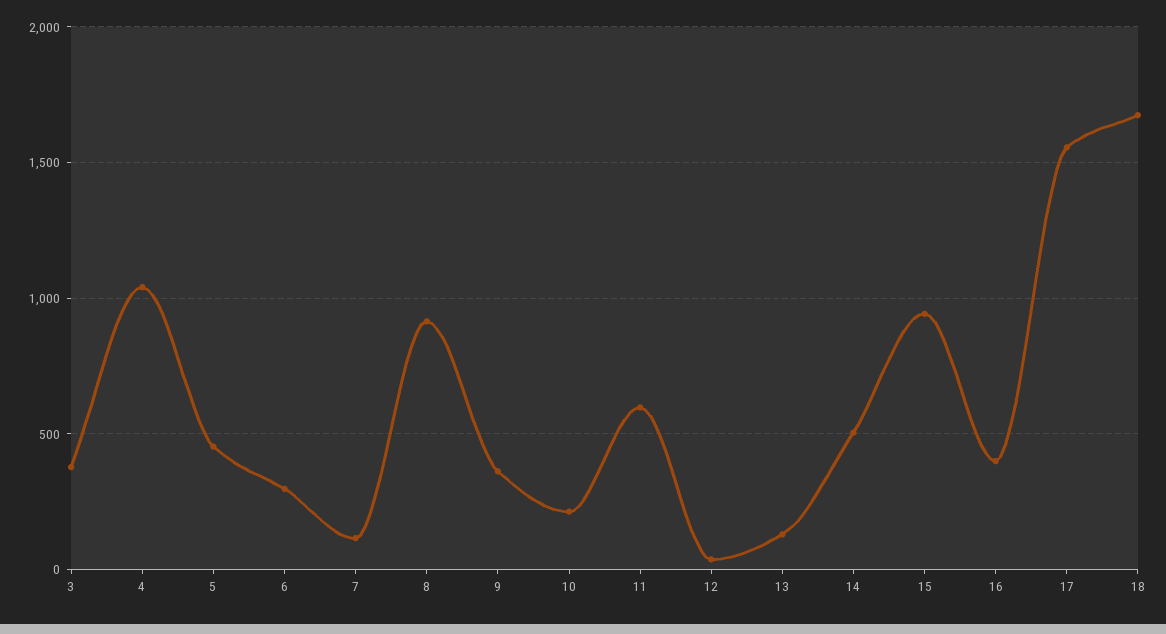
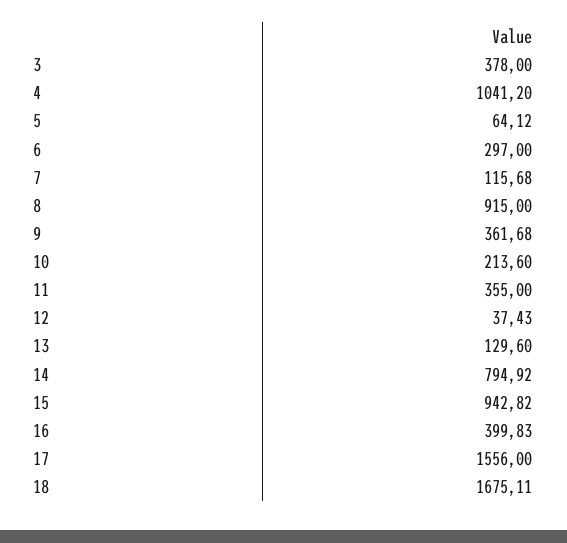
  {
    "3": 378,
    "4": 1041.2,
-   "5": 450,
+   "5": 64.12,
    "6": 297,
    "7": 115.68,
    "8": 915,
    "9": 361.68,
    "10": 213.6,
-   "11": 600,
+   "11": 355,
    "12": 37.43,
    "13": 129.6,
-   "14": 500,
+   "14": 794.92,
    "15": 942.82,
    "16": 399.83,
    "17": 1556,
    "18": 1675.11
  }

